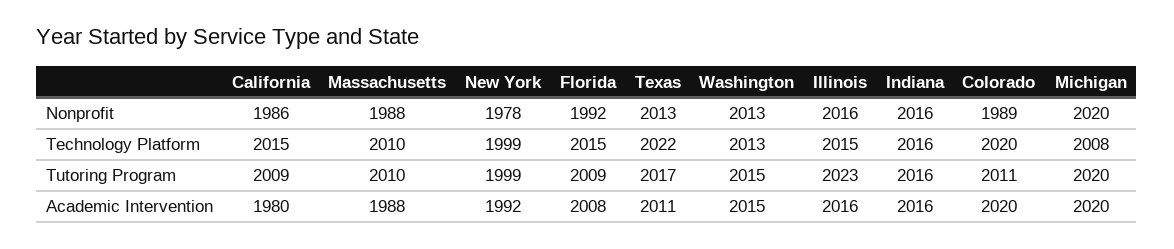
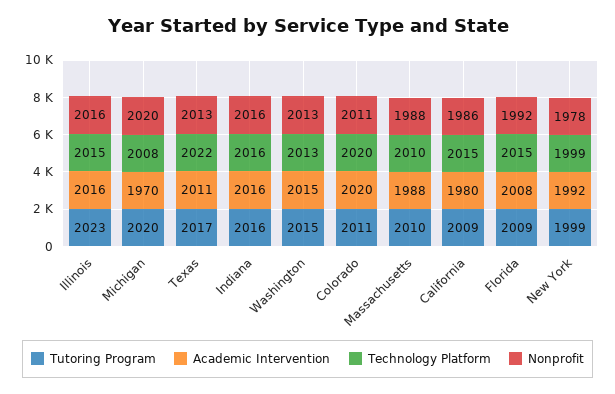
  {
    "Nonprofit": {
      "California": 1986,
      "Massachusetts": 1988,
      "New York": 1978,
      "Florida": 1992,
      "Texas": 2013,
      "Washington": 2013,
      "Illinois": 2016,
      "Indiana": 2016,
-     "Colorado": 1989,
+     "Colorado": 2011,
      "Michigan": 2020
    },
    "Technology Platform": {
      "California": 2015,
      "Massachusetts": 2010,
      "New York": 1999,
      "Florida": 2015,
      "Texas": 2022,
      "Washington": 2013,
      "Illinois": 2015,
      "Indiana": 2016,
      "Colorado": 2020,
      "Michigan": 2008
    },
    "Tutoring Program": {
      "California": 2009,
      "Massachusetts": 2010,
      "New York": 1999,
      "Florida": 2009,
      "Texas": 2017,
      "Washington": 2015,
      "Illinois": 2023,
      "Indiana": 2016,
      "Colorado": 2011,
      "Michigan": 2020
    },
    "Academic Intervention": {
      "California": 1980,
      "Massachusetts": 1988,
      "New York": 1992,
      "Florida": 2008,
      "Texas": 2011,
      "Washington": 2015,
      "Illinois": 2016,
      "Indiana": 2016,
      "Colorado": 2020,
-     "Michigan": 2020
+     "Michigan": 1970
    }
  }

